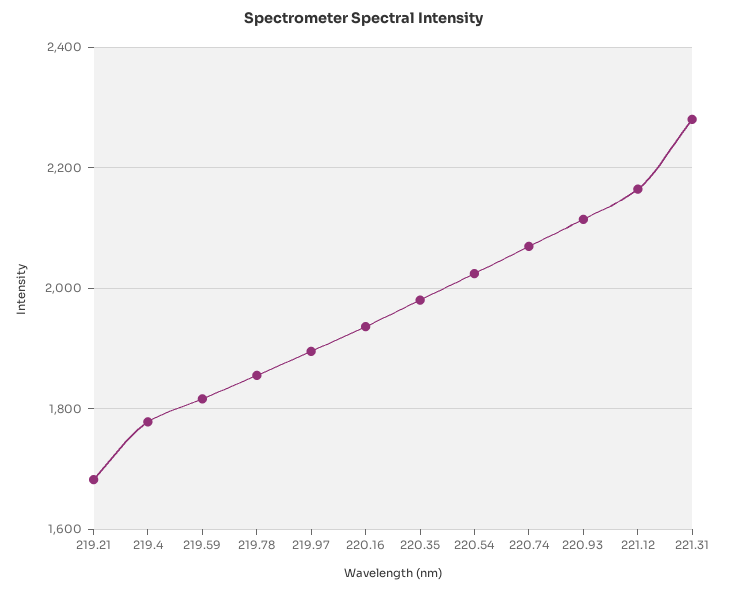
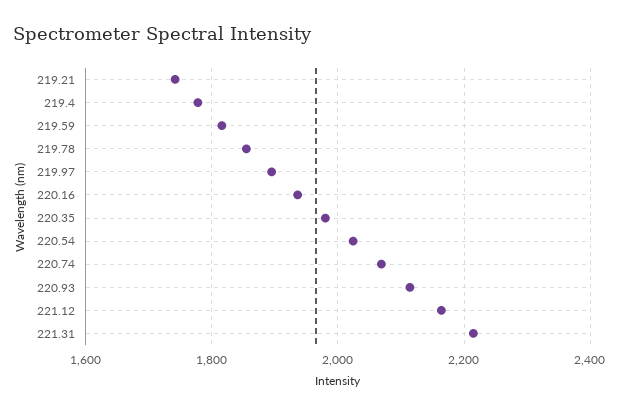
  {
-   "219.21": 1680,
+   "219.21": 1740,
    "219.4": 1780,
    "219.59": 1820,
    "219.78": 1860,
    "219.97": 1900,
    "220.16": 1940,
    "220.35": 1980,
    "220.54": 2020,
    "220.74": 2060,
    "220.93": 2120,
    "221.12": 2160,
-   "221.31": 2280
+   "221.31": 2220
  }

